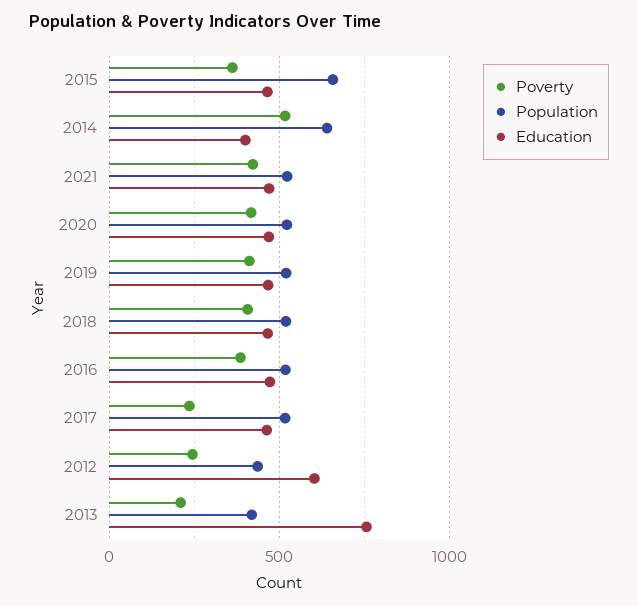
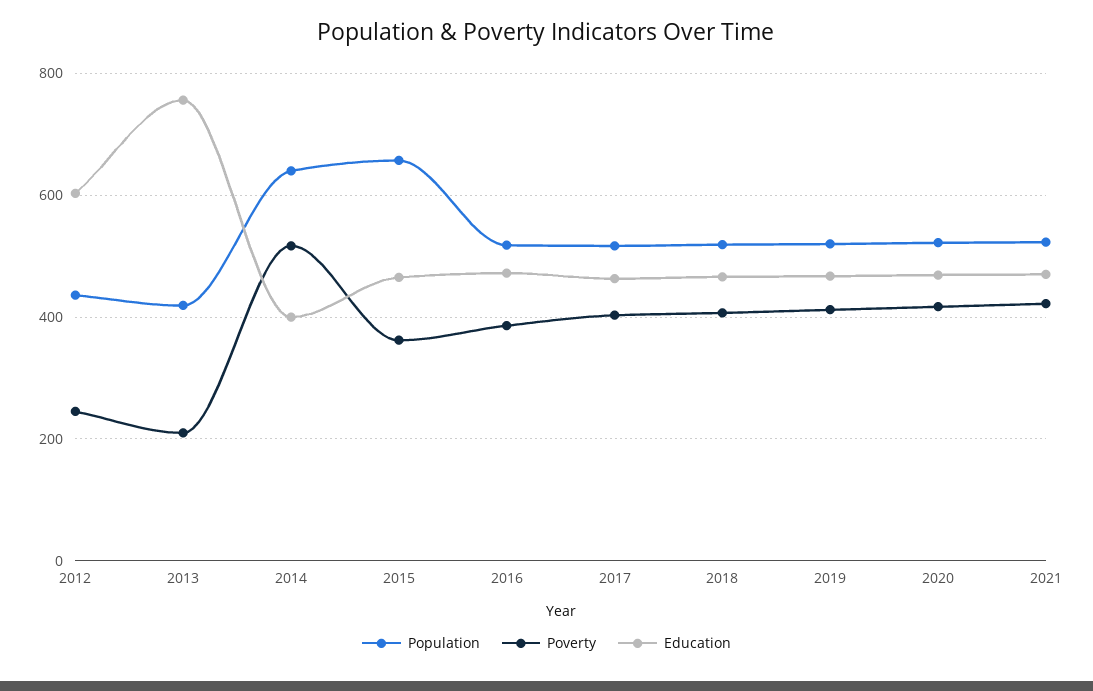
  {
    "Poverty": {
      "2015": 360,
      "2014": 520,
      "2021": 420,
      "2020": 420,
      "2019": 420,
      "2018": 400,
      "2016": 380,
-     "2017": 250,
+     "2017": 400,
      "2012": 240,
      "2013": 220
    },
    "Population": {
      "2015": 660,
      "2014": 640,
      "2021": 520,
      "2020": 520,
      "2019": 520,
      "2018": 520,
      "2016": 520,
      "2017": 520,
      "2012": 440,
      "2013": 420
    },
    "Education": {
      "2015": 460,
      "2014": 400,
      "2021": 480,
      "2020": 460,
      "2019": 460,
      "2018": 460,
      "2016": 480,
      "2017": 460,
      "2012": 600,
      "2013": 760
    }
  }

